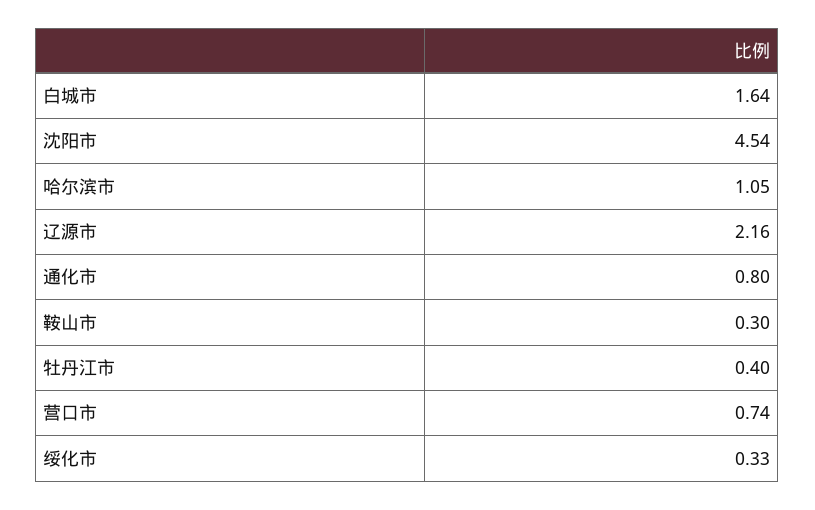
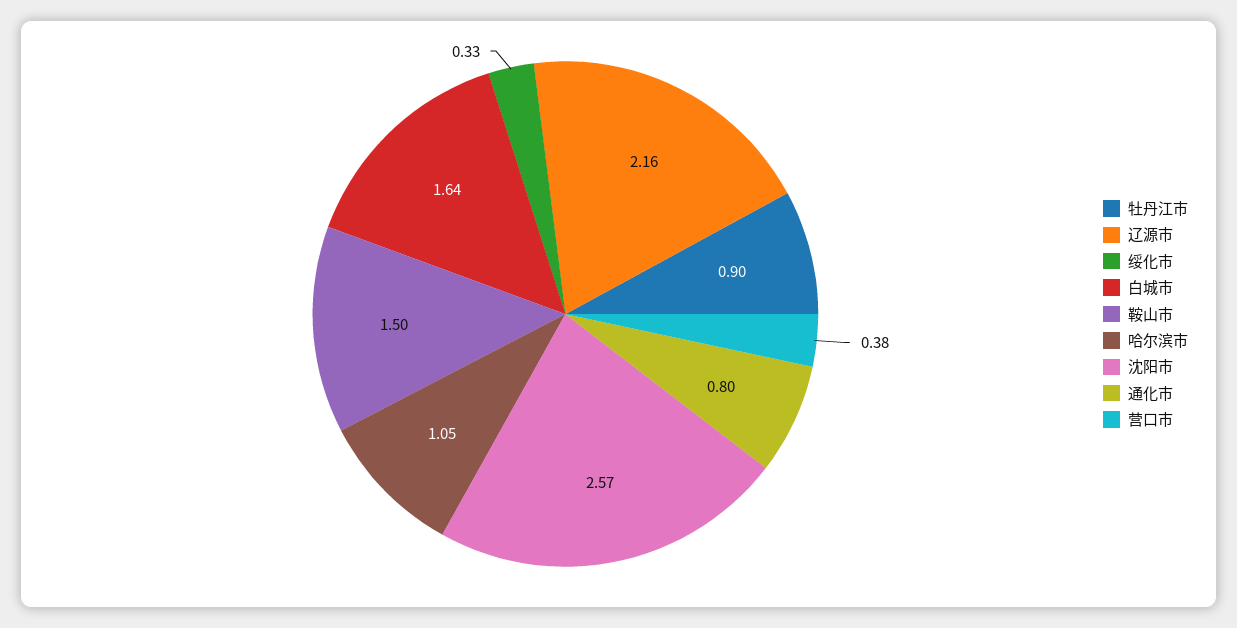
  {
    "白城市": 1.64,
-   "沈阳市": 4.54,
+   "沈阳市": 2.57,
    "哈尔滨市": 1.05,
    "辽源市": 2.16,
    "通化市": 0.8,
-   "鞍山市": 0.3,
+   "鞍山市": 1.5,
-   "牡丹江市": 0.4,
+   "牡丹江市": 0.9,
-   "营口市": 0.74,
+   "营口市": 0.38,
    "绥化市": 0.33
  }

